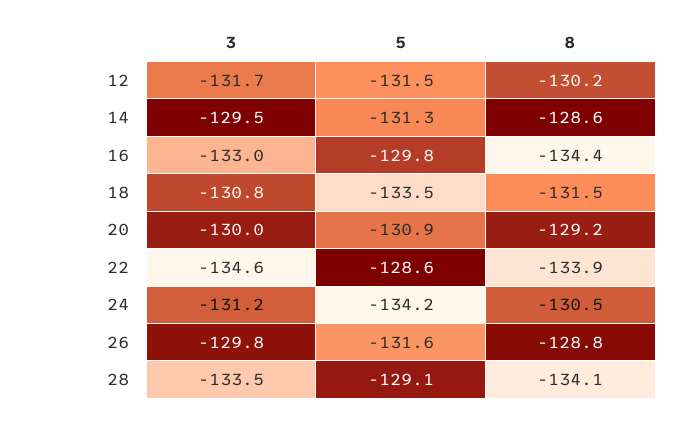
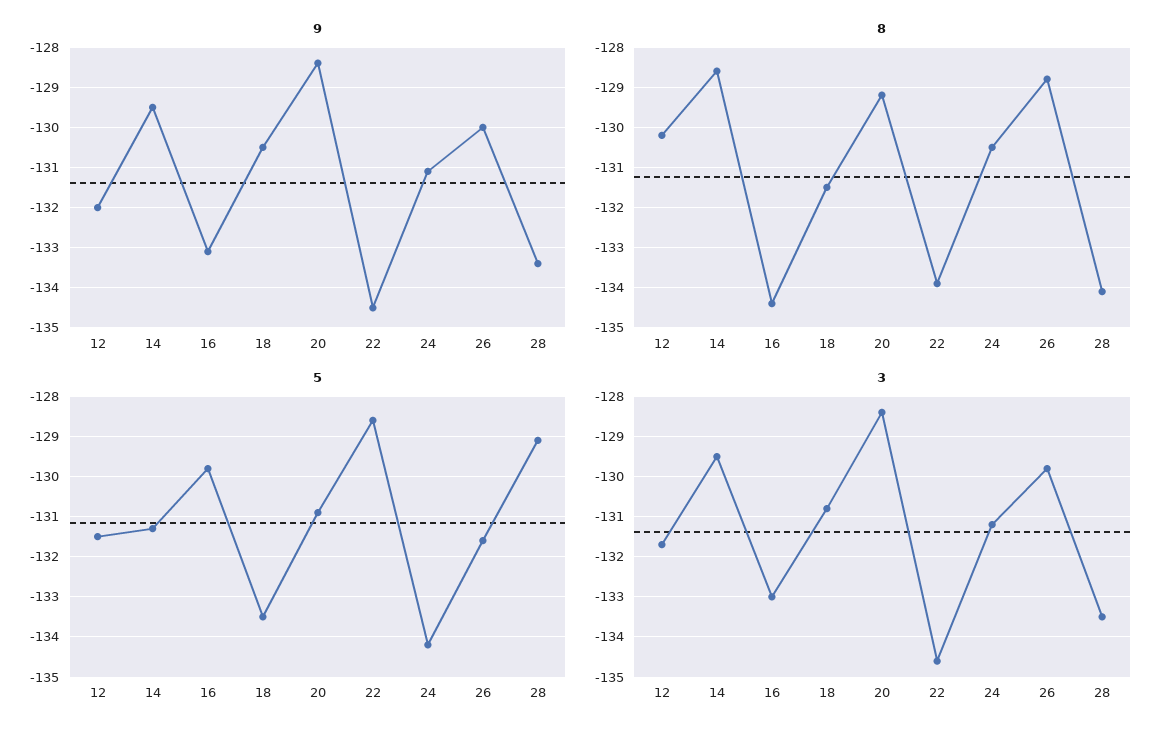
  {
    "3": {
      "12": -131.7,
      "14": -129.5,
      "16": -133,
      "18": -130.8,
-     "20": -130,
+     "20": -128.5,
      "22": -134.6,
      "24": -131.2,
      "26": -129.8,
      "28": -133.5
    },
    "5": {
      "12": -131.5,
      "14": -131.3,
      "16": -129.8,
      "18": -133.5,
      "20": -130.9,
      "22": -128.6,
      "24": -134.2,
      "26": -131.6,
      "28": -129.1
    },
    "8": {
      "12": -130.2,
      "14": -128.6,
      "16": -134.4,
      "18": -131.5,
      "20": -129.2,
      "22": -133.9,
      "24": -130.5,
      "26": -128.8,
      "28": -134.1
-   }
+   },
+   "9": {
+     "12": -132,
+     "14": -129.5,
+     "16": -133,
+     "18": -130.5,
+     "20": -128.5,
+     "22": -134.5,
+     "24": -131,
+     "26": -130,
+     "28": -133.5
+   }
  }

